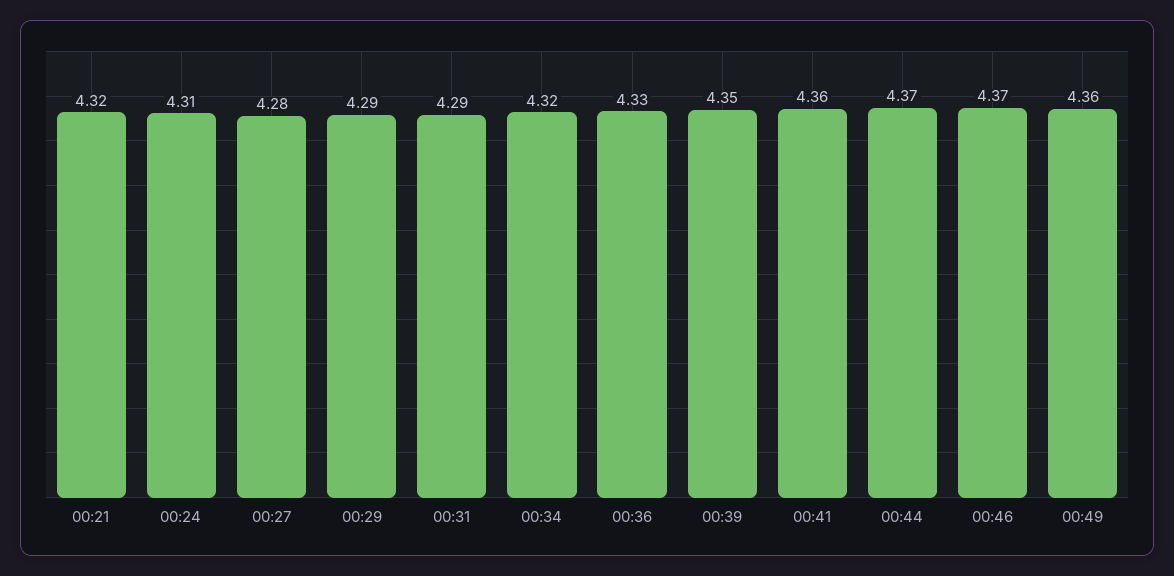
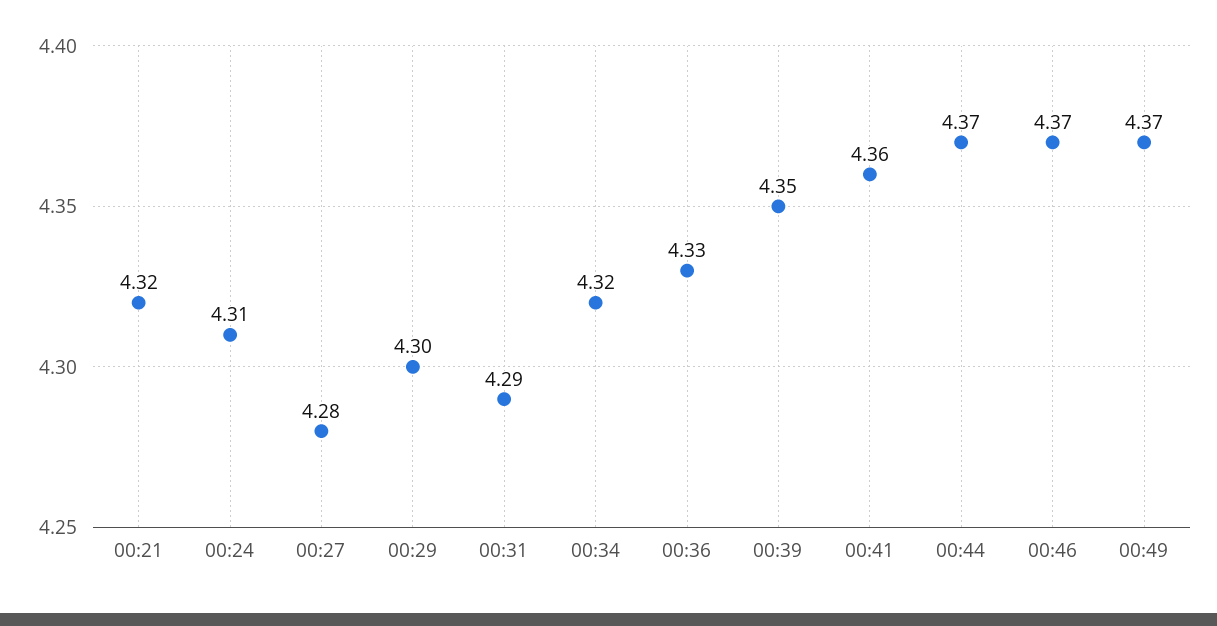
  {
    "00:21": 4.32,
    "00:24": 4.31,
    "00:27": 4.28,
-   "00:29": 4.29,
+   "00:29": 4.3,
    "00:31": 4.29,
    "00:34": 4.32,
    "00:36": 4.33,
    "00:39": 4.35,
    "00:41": 4.36,
    "00:44": 4.37,
    "00:46": 4.37,
-   "00:49": 4.36
+   "00:49": 4.37
  }

